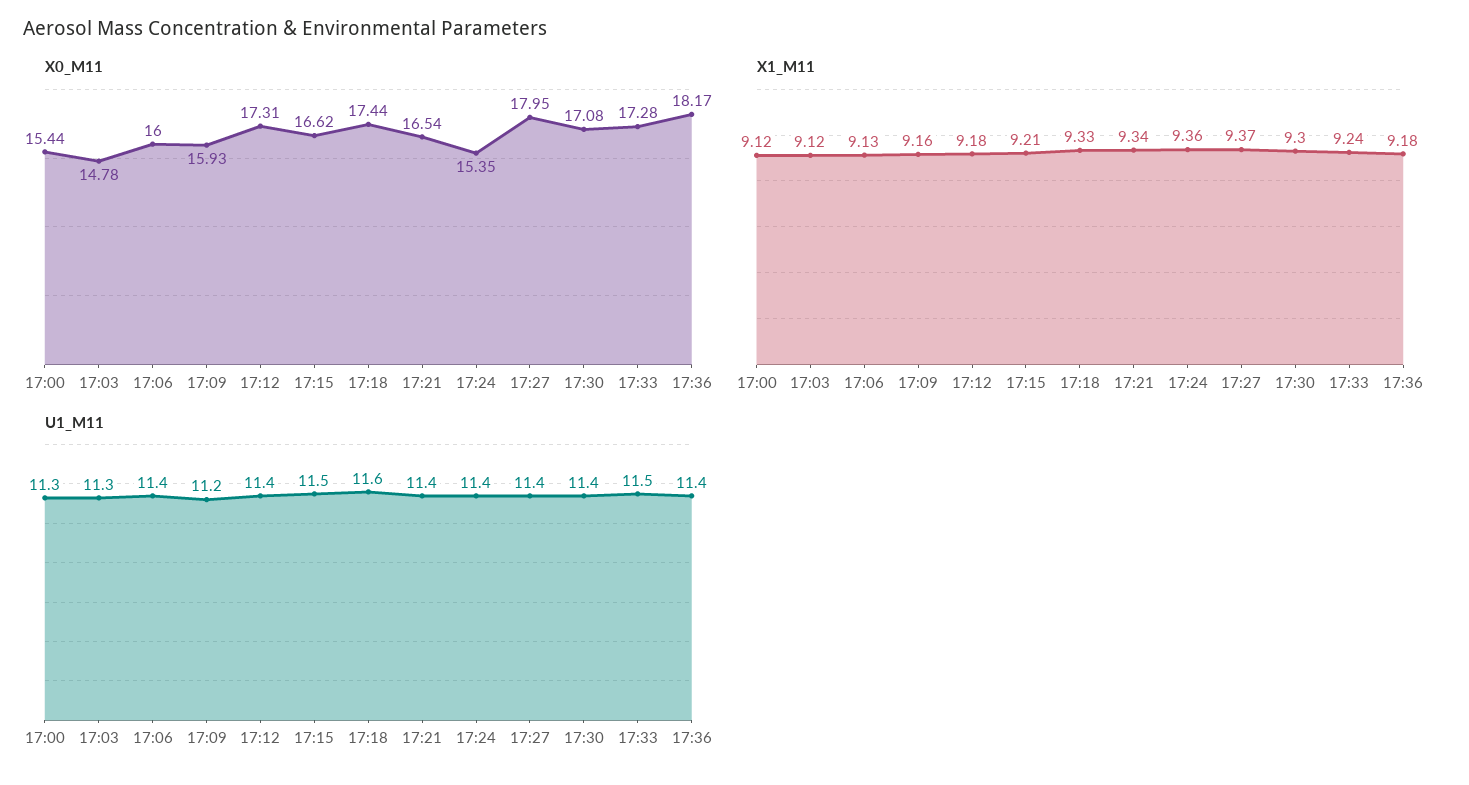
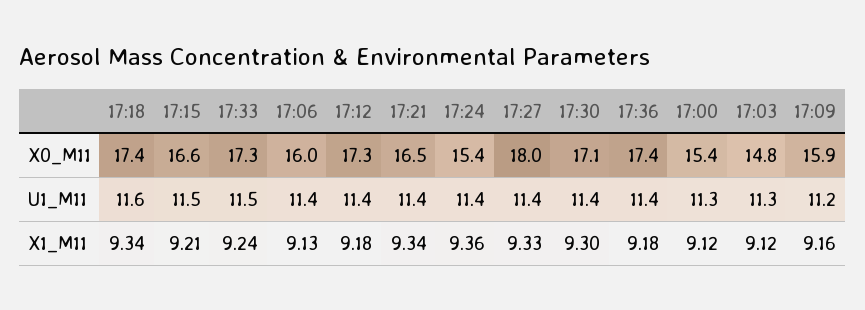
  {
    "X0_M11": {
      "17:00": 15.44,
      "17:03": 14.78,
      "17:06": 16,
      "17:09": 15.93,
      "17:12": 17.31,
      "17:15": 16.62,
      "17:18": 17.44,
      "17:21": 16.54,
      "17:24": 15.35,
      "17:27": 17.95,
      "17:30": 17.08,
      "17:33": 17.28,
-     "17:36": 18.17
+     "17:36": 17.4
    },
    "X1_M11": {
      "17:00": 9.12,
      "17:03": 9.12,
      "17:06": 9.13,
      "17:09": 9.16,
      "17:12": 9.18,
      "17:15": 9.21,
-     "17:18": 9.33,
+     "17:18": 9.34,
      "17:21": 9.34,
      "17:24": 9.36,
-     "17:27": 9.37,
+     "17:27": 9.33,
      "17:30": 9.3,
      "17:33": 9.24,
      "17:36": 9.18
    },
    "U1_M11": {
      "17:00": 11.3,
      "17:03": 11.3,
      "17:06": 11.4,
      "17:09": 11.2,
      "17:12": 11.4,
      "17:15": 11.5,
      "17:18": 11.6,
      "17:21": 11.4,
      "17:24": 11.4,
      "17:27": 11.4,
      "17:30": 11.4,
      "17:33": 11.5,
      "17:36": 11.4
    }
  }

